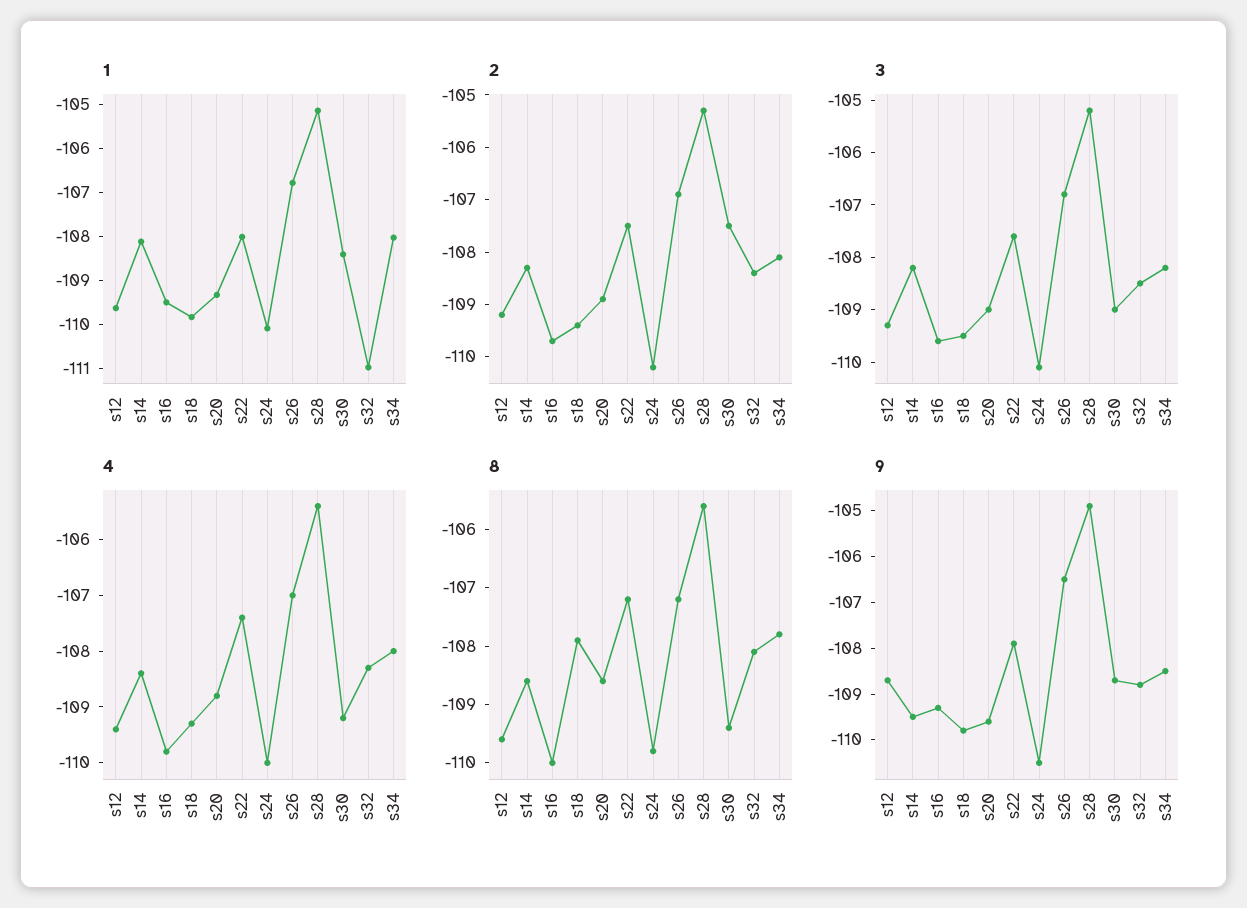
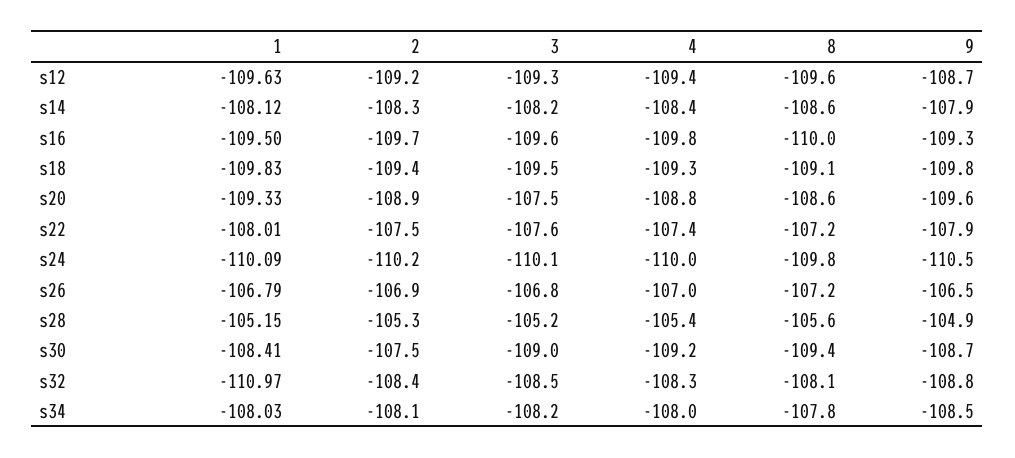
  {
    "1": {
      "s12": -109.63,
      "s14": -108.12,
      "s16": -109.5,
      "s18": -109.83,
      "s20": -109.33,
      "s22": -108.01,
      "s24": -110.09,
      "s26": -106.79,
      "s28": -105.15,
      "s30": -108.41,
      "s32": -110.97,
      "s34": -108.03
    },
    "2": {
      "s12": -109.2,
      "s14": -108.3,
      "s16": -109.7,
      "s18": -109.4,
      "s20": -108.9,
      "s22": -107.5,
      "s24": -110.2,
      "s26": -106.9,
      "s28": -105.3,
      "s30": -107.5,
      "s32": -108.4,
      "s34": -108.1
    },
    "3": {
      "s12": -109.3,
      "s14": -108.2,
      "s16": -109.6,
      "s18": -109.5,
-     "s20": -109,
+     "s20": -107.5,
      "s22": -107.6,
      "s24": -110.1,
      "s26": -106.8,
      "s28": -105.2,
      "s30": -109,
      "s32": -108.5,
      "s34": -108.2
    },
    "4": {
      "s12": -109.4,
      "s14": -108.4,
      "s16": -109.8,
      "s18": -109.3,
      "s20": -108.8,
      "s22": -107.4,
      "s24": -110,
      "s26": -107,
      "s28": -105.4,
      "s30": -109.2,
      "s32": -108.3,
      "s34": -108
    },
    "8": {
      "s12": -109.6,
      "s14": -108.6,
      "s16": -110,
-     "s18": -108,
+     "s18": -109.1,
      "s20": -108.6,
      "s22": -107.2,
      "s24": -109.8,
      "s26": -107.2,
      "s28": -105.6,
      "s30": -109.4,
      "s32": -108.1,
      "s34": -107.8
    },
    "9": {
      "s12": -108.7,
-     "s14": -109.5,
+     "s14": -107.9,
      "s16": -109.3,
      "s18": -109.8,
      "s20": -109.6,
      "s22": -107.9,
      "s24": -110.5,
      "s26": -106.5,
      "s28": -104.9,
      "s30": -108.7,
      "s32": -108.8,
      "s34": -108.5
    }
  }

